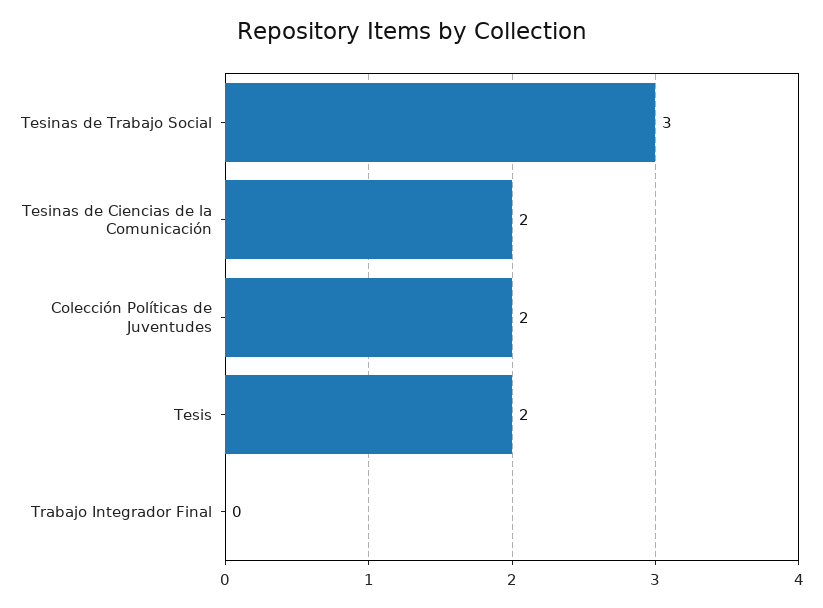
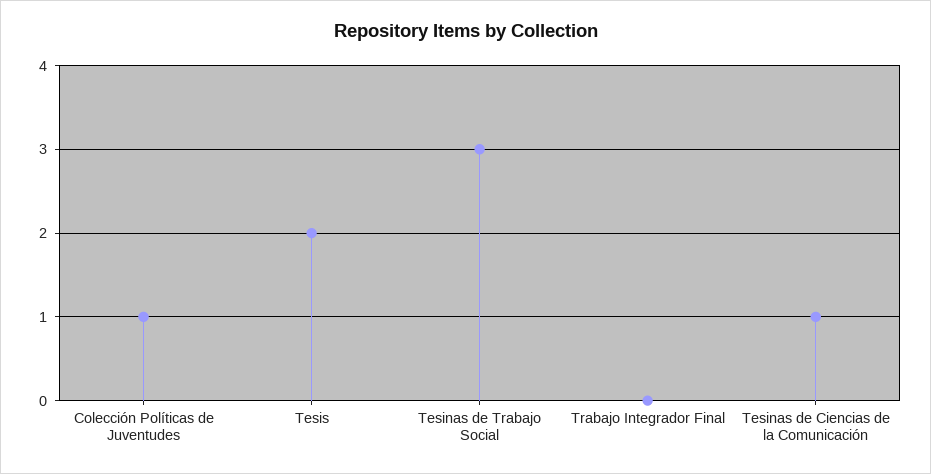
  {
    "Tesinas de Trabajo Social": 3,
-   "Tesinas de Ciencias de la Comunicación": 2,
+   "Tesinas de Ciencias de la Comunicación": 1,
-   "Colección Políticas de Juventudes": 2,
+   "Colección Políticas de Juventudes": 1,
    "Tesis": 2,
    "Trabajo Integrador Final": 0
  }

